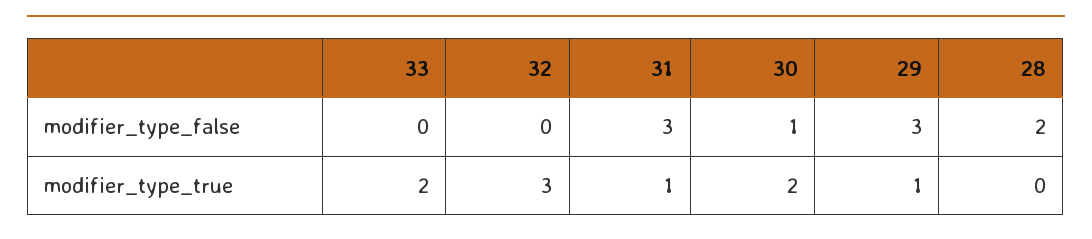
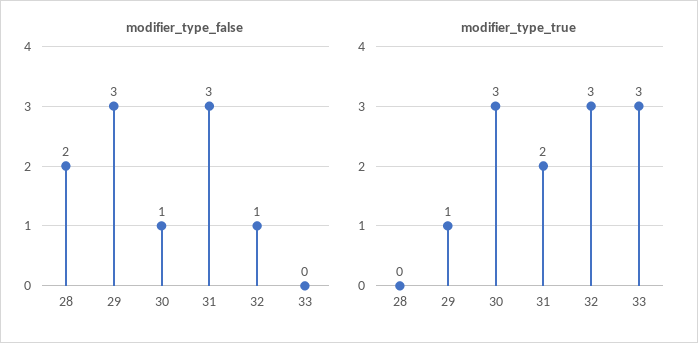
  {
    "modifier_type_false": {
      "33": 0,
-     "32": 0,
+     "32": 1,
      "31": 3,
      "30": 1,
      "29": 3,
      "28": 2
    },
    "modifier_type_true": {
-     "33": 2,
+     "33": 3,
      "32": 3,
-     "31": 1,
+     "31": 2,
-     "30": 2,
+     "30": 3,
      "29": 1,
      "28": 0
    }
  }

